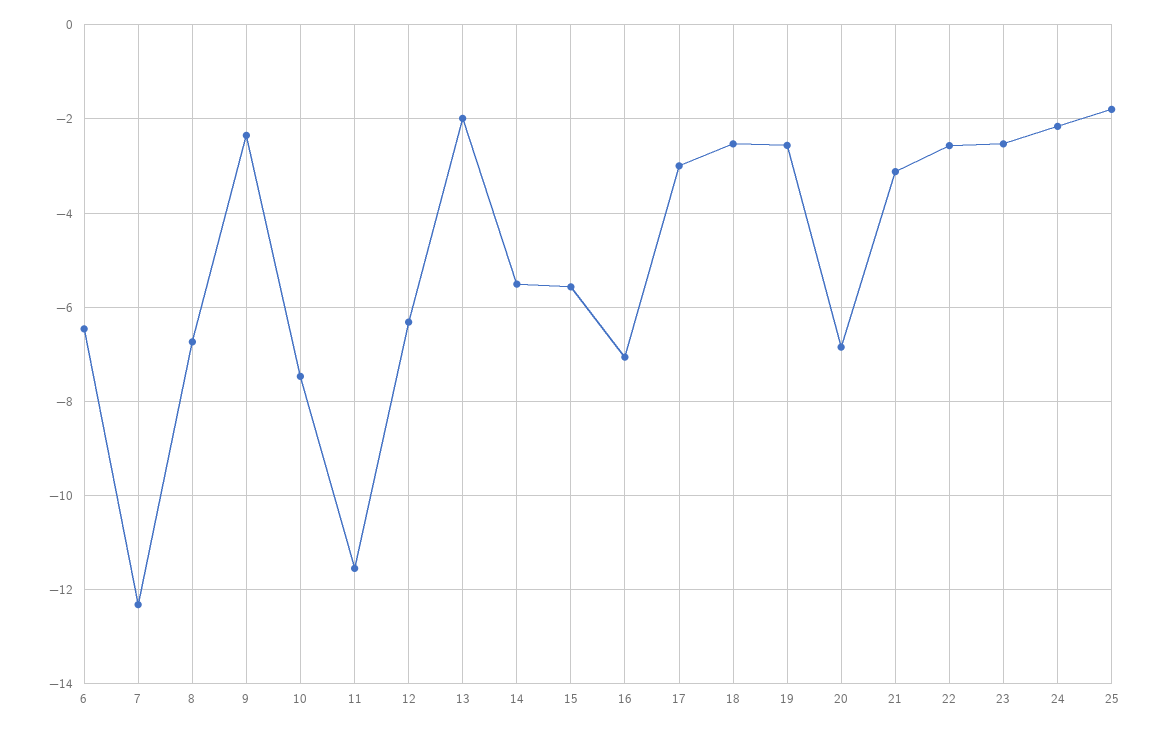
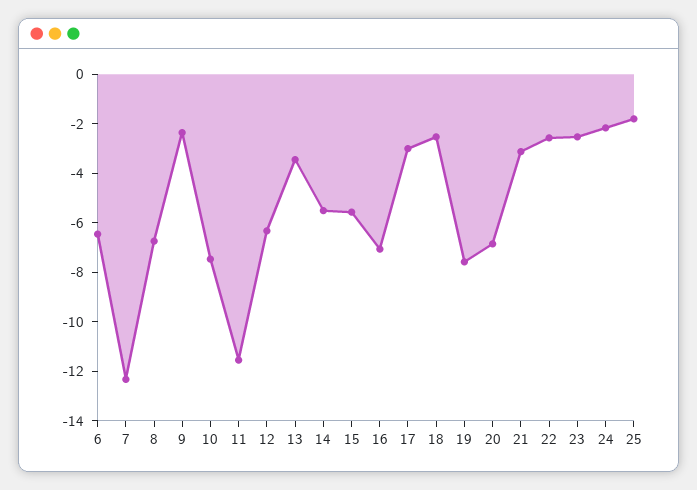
  {
    "6": -6.4,
    "7": -12.4,
    "8": -6.8,
    "9": -2.4,
    "10": -7.4,
    "11": -11.6,
    "12": -6.4,
-   "13": -2,
+   "13": -3.5,
    "14": -5.6,
    "15": -5.6,
    "16": -7,
    "17": -3,
    "18": -2.6,
-   "19": -2.6,
+   "19": -7.5,
    "20": -6.8,
    "21": -3.2,
    "22": -2.6,
    "23": -2.6,
    "24": -2.2,
    "25": -1.8
  }

